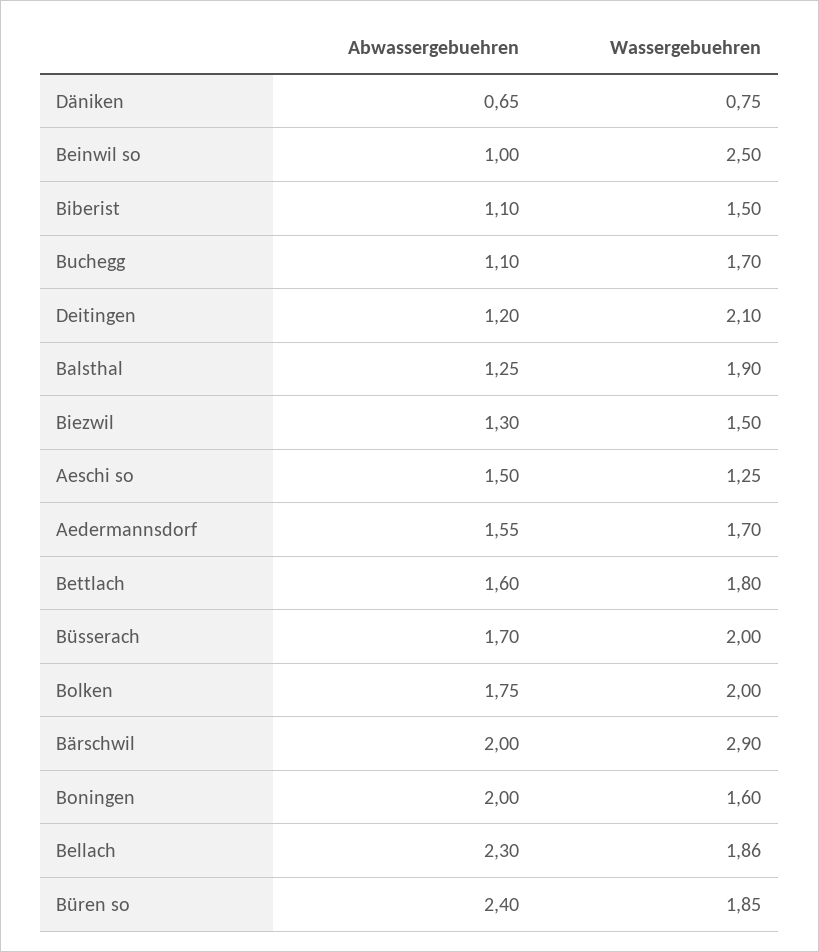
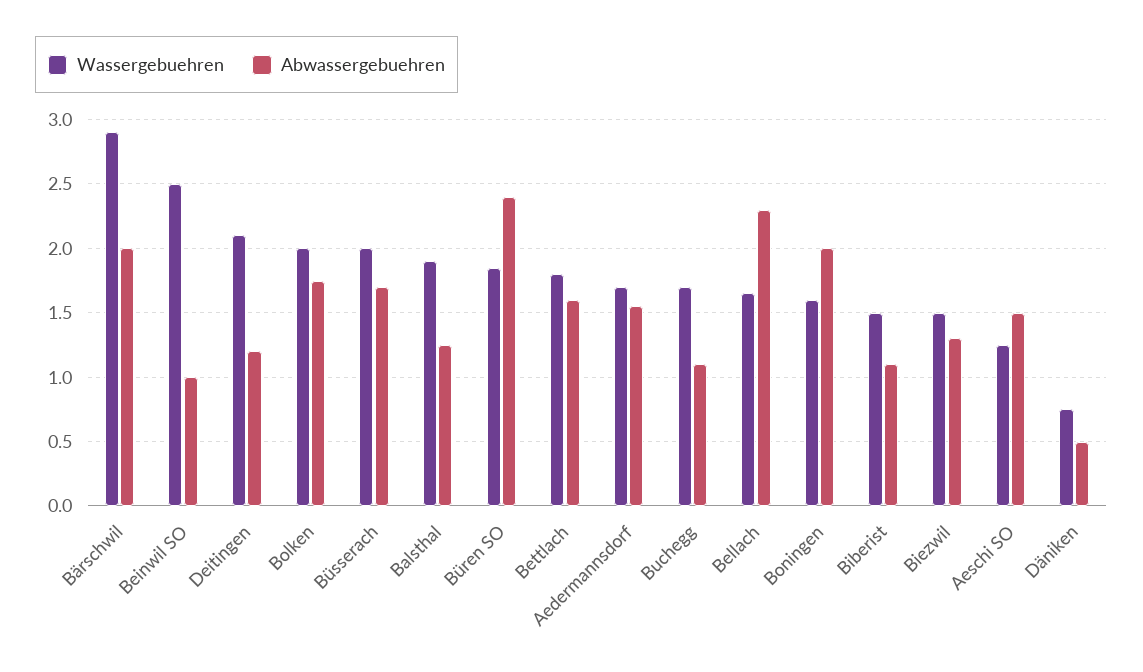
  {
    "Abwassergebuehren": {
-     "Däniken": 0.65,
+     "Däniken": 0.5,
      "Beinwil so": 1,
      "Biberist": 1.1,
      "Buchegg": 1.1,
      "Deitingen": 1.2,
      "Balsthal": 1.25,
      "Biezwil": 1.3,
      "Aeschi so": 1.5,
      "Aedermannsdorf": 1.55,
      "Bettlach": 1.6,
      "Büsserach": 1.7,
      "Bolken": 1.75,
      "Bärschwil": 2,
      "Boningen": 2,
      "Bellach": 2.3,
      "Büren so": 2.4
    },
    "Wassergebuehren": {
      "Däniken": 0.75,
      "Beinwil so": 2.5,
      "Biberist": 1.5,
      "Buchegg": 1.7,
      "Deitingen": 2.1,
      "Balsthal": 1.9,
      "Biezwil": 1.5,
      "Aeschi so": 1.25,
      "Aedermannsdorf": 1.7,
      "Bettlach": 1.8,
      "Büsserach": 2,
      "Bolken": 2,
      "Bärschwil": 2.9,
      "Boningen": 1.6,
-     "Bellach": 1.86,
+     "Bellach": 1.65,
      "Büren so": 1.85
    }
  }

